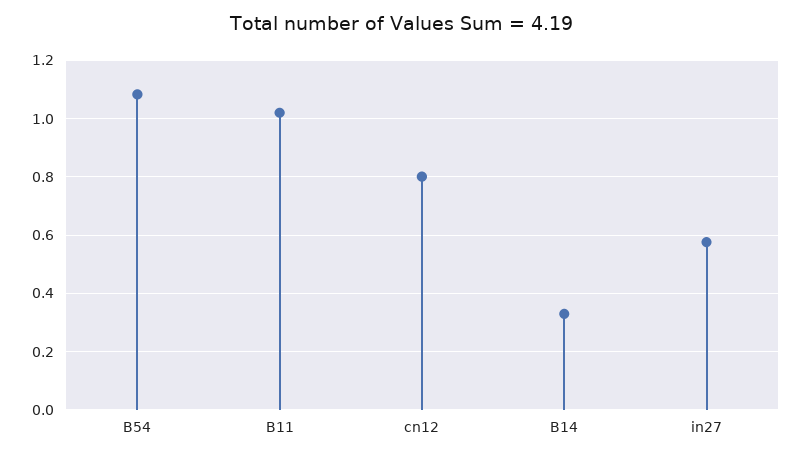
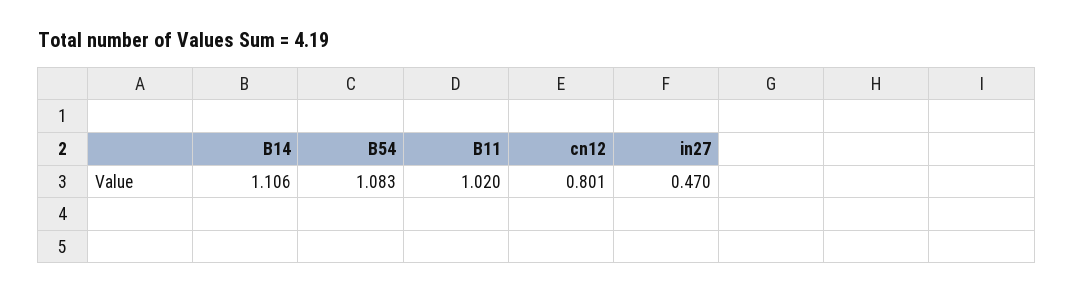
  {
    "B54": 1.083,
    "B11": 1.02,
    "cn12": 0.801,
-   "B14": 0.325,
+   "B14": 1.106,
-   "in27": 0.575
+   "in27": 0.47
  }

